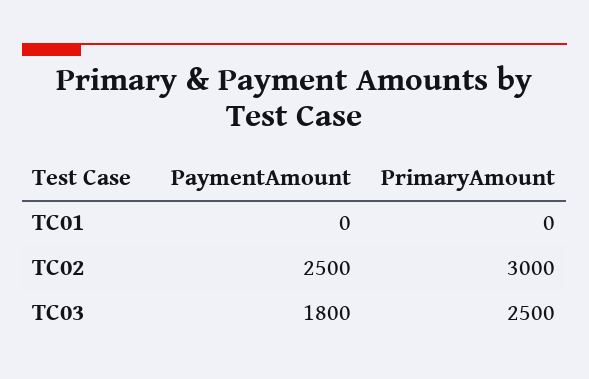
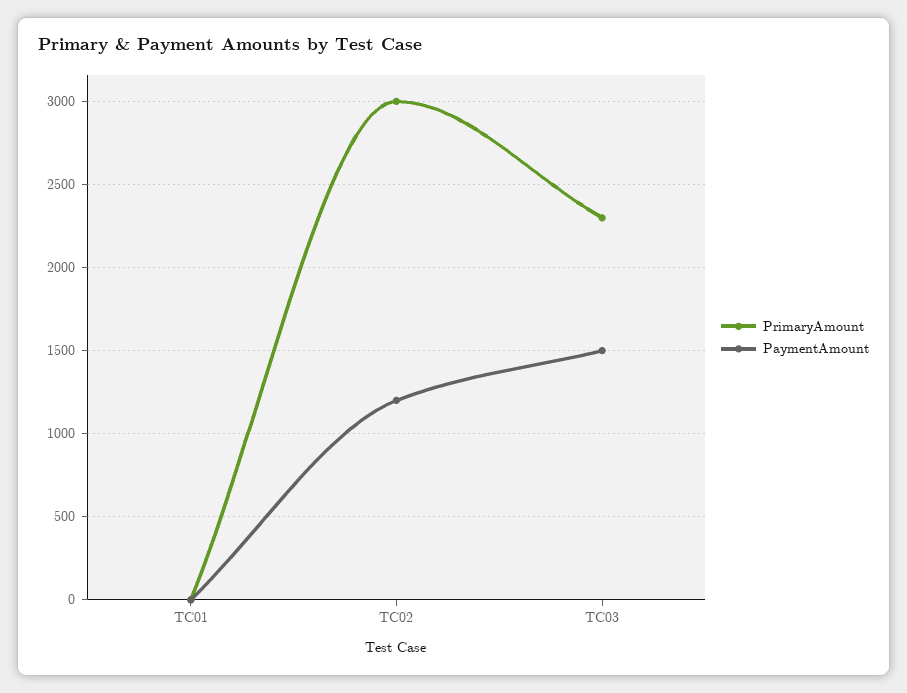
  {
    "PaymentAmount": {
      "TC01": 0,
-     "TC02": 2500,
+     "TC02": 1200,
-     "TC03": 1800
+     "TC03": 1500
    },
    "PrimaryAmount": {
      "TC01": 0,
      "TC02": 3000,
-     "TC03": 2500
+     "TC03": 2300
    }
  }

